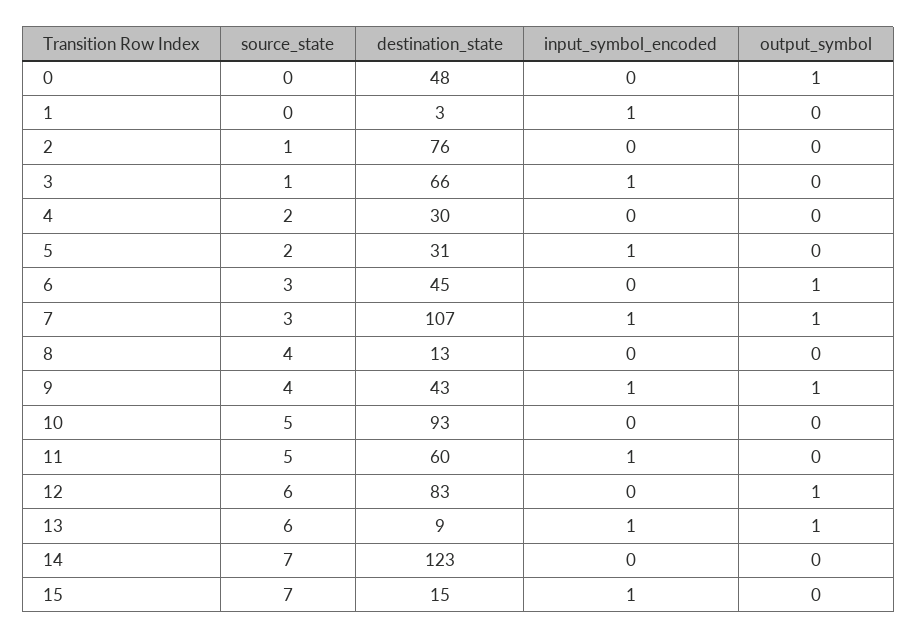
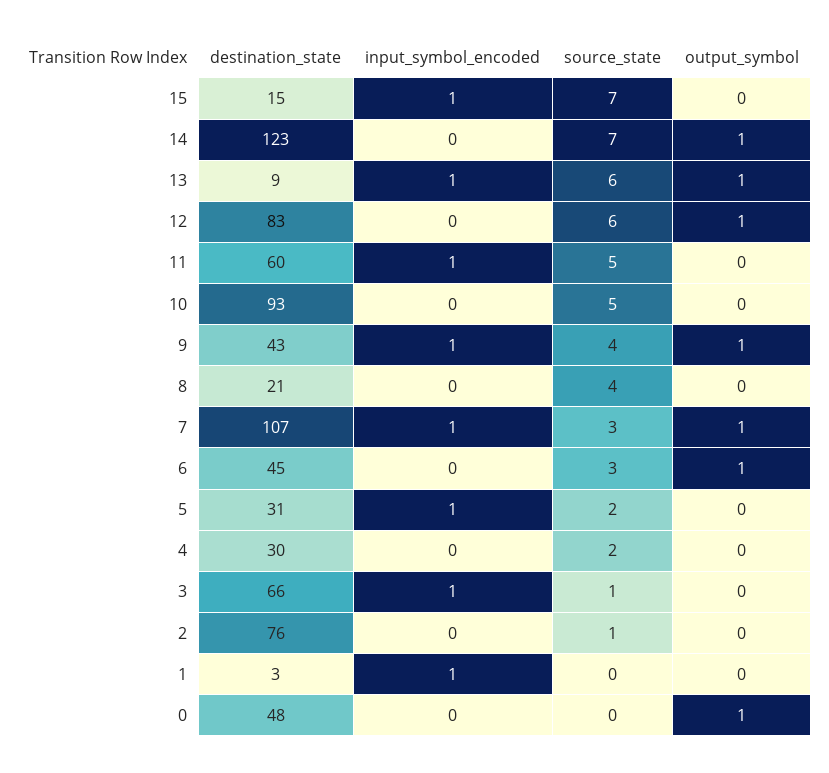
  {
    "source_state": {
      "0": 0,
      "1": 0,
      "2": 1,
      "3": 1,
      "4": 2,
      "5": 2,
      "6": 3,
      "7": 3,
      "8": 4,
      "9": 4,
      "10": 5,
      "11": 5,
      "12": 6,
      "13": 6,
      "14": 7,
      "15": 7
    },
    "destination_state": {
      "0": 48,
      "1": 3,
      "2": 76,
      "3": 66,
      "4": 30,
      "5": 31,
      "6": 45,
      "7": 107,
-     "8": 13,
+     "8": 21,
      "9": 43,
      "10": 93,
      "11": 60,
      "12": 83,
      "13": 9,
      "14": 123,
      "15": 15
    },
    "input_symbol_encoded": {
      "0": 0,
      "1": 1,
      "2": 0,
      "3": 1,
      "4": 0,
      "5": 1,
      "6": 0,
      "7": 1,
      "8": 0,
      "9": 1,
      "10": 0,
      "11": 1,
      "12": 0,
      "13": 1,
      "14": 0,
      "15": 1
    },
    "output_symbol": {
      "0": 1,
      "1": 0,
      "2": 0,
      "3": 0,
      "4": 0,
      "5": 0,
      "6": 1,
      "7": 1,
      "8": 0,
      "9": 1,
      "10": 0,
      "11": 0,
      "12": 1,
      "13": 1,
-     "14": 0,
+     "14": 1,
      "15": 0
    }
  }

